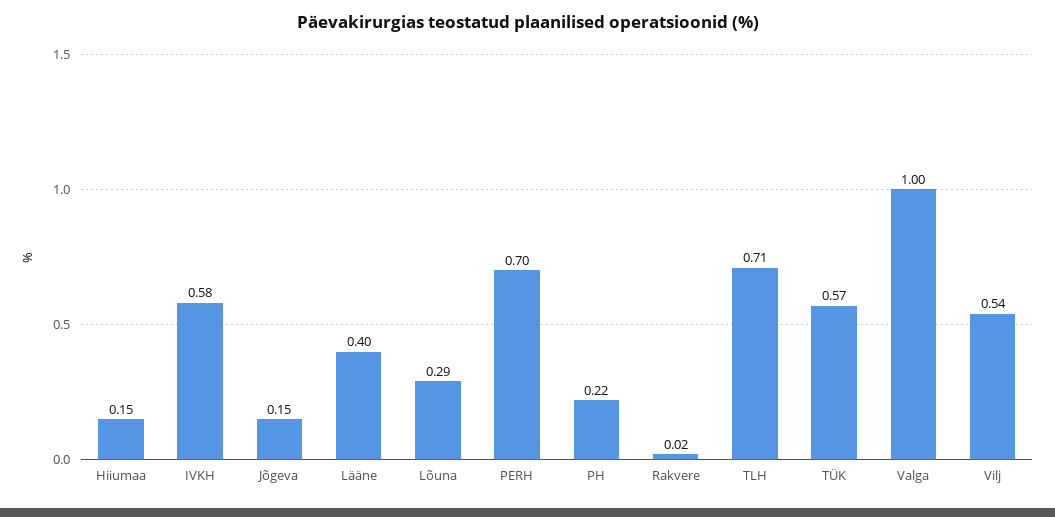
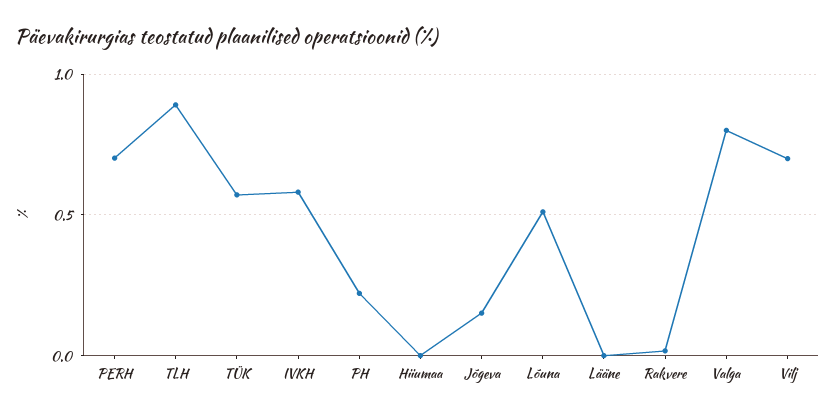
  {
-   "Hiiumaa": 0.15,
+   "Hiiumaa": 0,
    "IVKH": 0.58,
    "Jõgeva": 0.15,
-   "Lääne": 0.4,
+   "Lääne": 0,
-   "Lõuna": 0.29,
+   "Lõuna": 0.5,
    "PERH": 0.7,
    "PH": 0.22,
    "Rakvere": 0.02,
-   "TLH": 0.71,
+   "TLH": 0.9,
    "TÜK": 0.57,
-   "Valga": 1,
+   "Valga": 0.8,
-   "Vilj": 0.54
+   "Vilj": 0.7
  }

